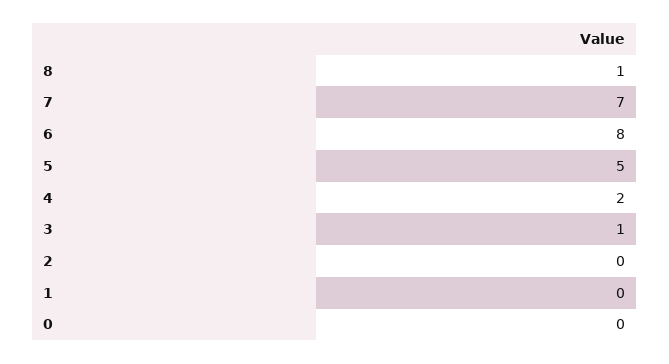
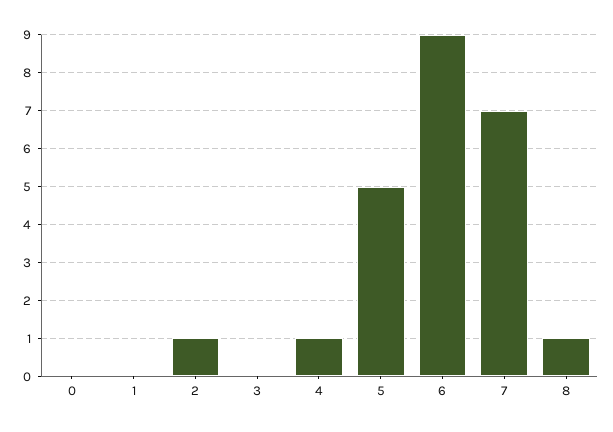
  {
    "8": 1,
    "7": 7,
-   "6": 8,
+   "6": 9,
    "5": 5,
-   "4": 2,
+   "4": 1,
-   "3": 1,
+   "3": 0,
-   "2": 0,
+   "2": 1,
    "1": 0,
    "0": 0
  }

